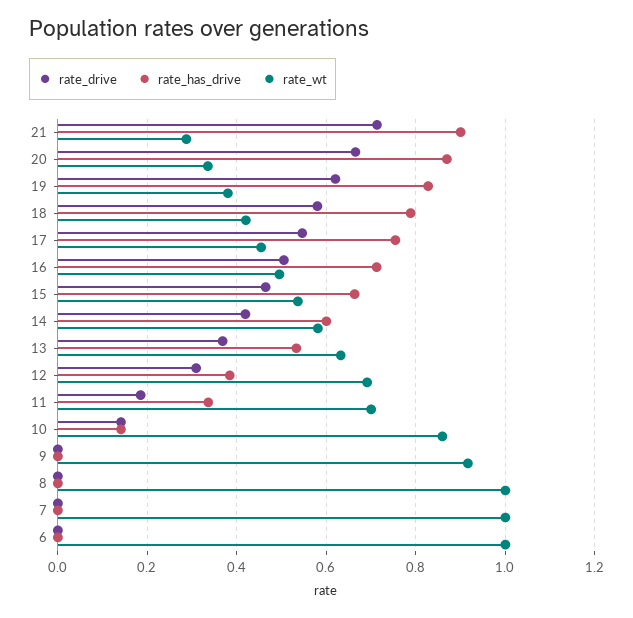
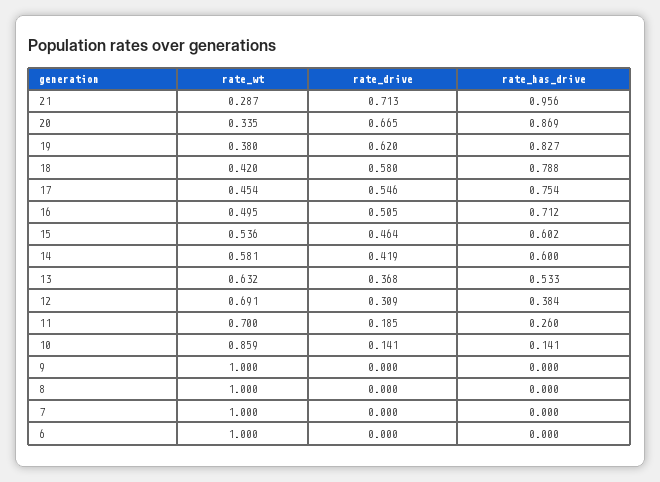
  {
    "rate_drive": {
      "21": 0.713,
      "20": 0.665,
      "19": 0.62,
      "18": 0.58,
      "17": 0.546,
      "16": 0.505,
      "15": 0.464,
      "14": 0.419,
      "13": 0.368,
      "12": 0.309,
      "11": 0.185,
      "10": 0.141,
      "9": 0,
      "8": 0,
      "7": 0,
      "6": 0
    },
    "rate_has_drive": {
-     "21": 0.9,
+     "21": 0.956,
      "20": 0.869,
      "19": 0.827,
      "18": 0.788,
      "17": 0.754,
      "16": 0.712,
-     "15": 0.66,
+     "15": 0.602,
      "14": 0.6,
      "13": 0.533,
      "12": 0.384,
-     "11": 0.34,
+     "11": 0.26,
      "10": 0.141,
      "9": 0,
      "8": 0,
      "7": 0,
      "6": 0
    },
    "rate_wt": {
      "21": 0.287,
      "20": 0.335,
      "19": 0.38,
      "18": 0.42,
      "17": 0.454,
      "16": 0.495,
      "15": 0.536,
      "14": 0.581,
      "13": 0.632,
      "12": 0.691,
      "11": 0.7,
      "10": 0.859,
-     "9": 0.92,
+     "9": 1,
      "8": 1,
      "7": 1,
      "6": 1
    }
  }

